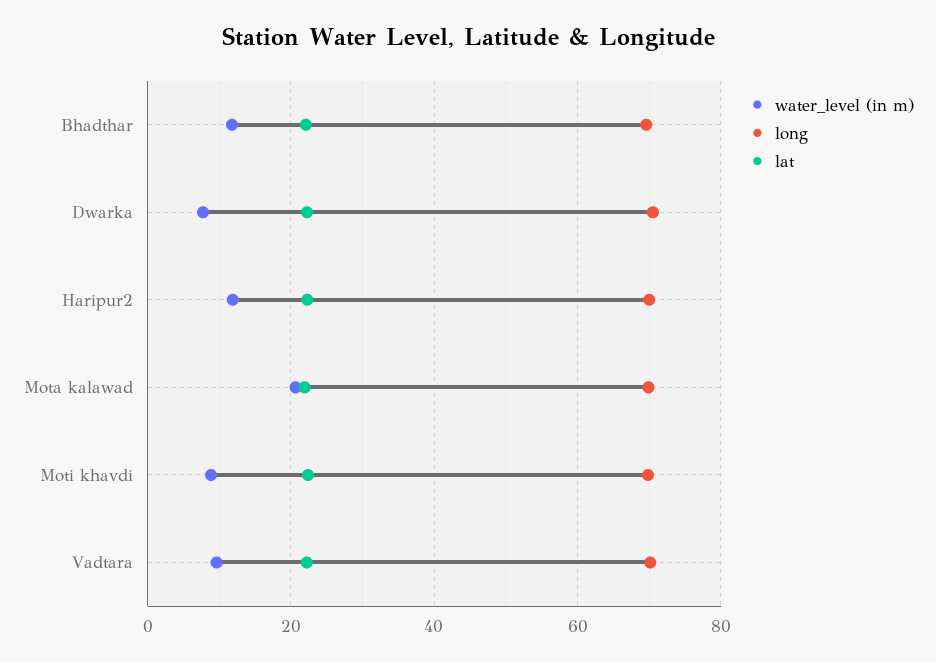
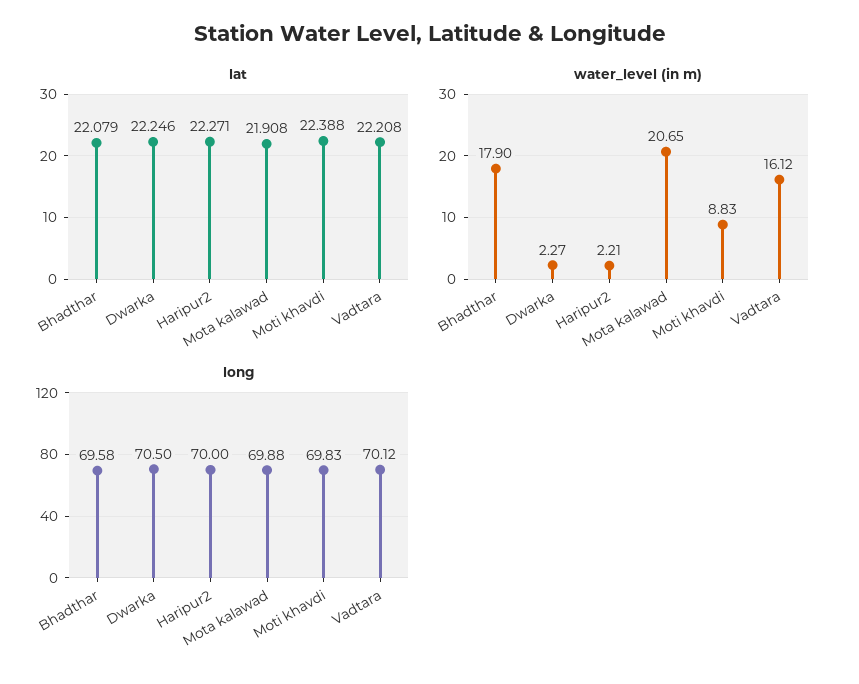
  {
    "water_level (in m)": {
-     "Bhadthar": 12,
+     "Bhadthar": 17.9,
-     "Dwarka": 8,
+     "Dwarka": 2.27,
-     "Haripur2": 12,
+     "Haripur2": 2.21,
      "Mota kalawad": 20.65,
      "Moti khavdi": 8.83,
-     "Vadtara": 10
+     "Vadtara": 16.12
    },
    "long": {
      "Bhadthar": 69.58,
      "Dwarka": 70.5,
      "Haripur2": 70,
      "Mota kalawad": 69.88,
      "Moti khavdi": 69.83,
      "Vadtara": 70.12
    },
    "lat": {
      "Bhadthar": 22.079,
      "Dwarka": 22.246,
      "Haripur2": 22.271,
      "Mota kalawad": 21.908,
      "Moti khavdi": 22.388,
      "Vadtara": 22.208
    }
  }

